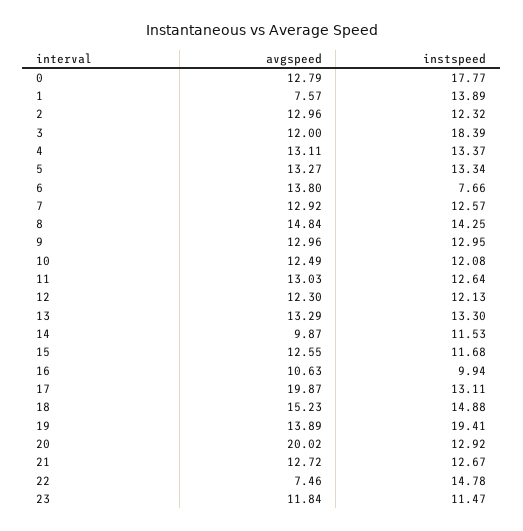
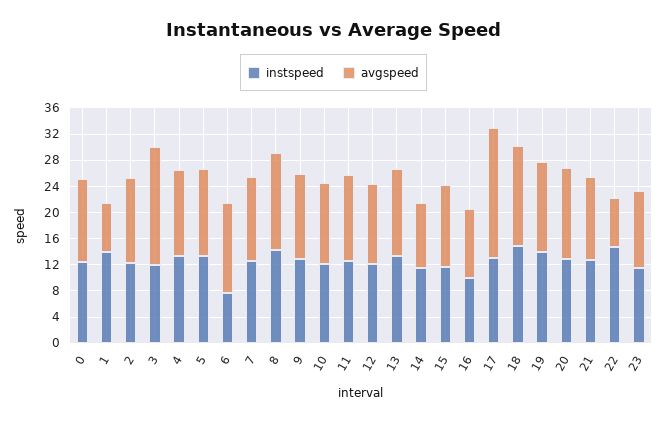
  {
    "avgspeed": {
      "0": 12.79,
      "1": 7.57,
      "2": 12.96,
-     "3": 12,
+     "3": 18,
      "4": 13.11,
      "5": 13.27,
      "6": 13.8,
      "7": 12.92,
      "8": 14.84,
      "9": 12.96,
      "10": 12.49,
      "11": 13.03,
      "12": 12.3,
      "13": 13.29,
      "14": 9.87,
      "15": 12.55,
      "16": 10.63,
      "17": 19.87,
      "18": 15.23,
      "19": 13.89,
-     "20": 20.02,
+     "20": 14,
      "21": 12.72,
      "22": 7.46,
      "23": 11.84
    },
    "instspeed": {
-     "0": 17.77,
+     "0": 12,
      "1": 13.89,
      "2": 12.32,
-     "3": 18.39,
+     "3": 12,
      "4": 13.37,
      "5": 13.34,
      "6": 7.66,
      "7": 12.57,
      "8": 14.25,
      "9": 12.95,
      "10": 12.08,
      "11": 12.64,
      "12": 12.13,
      "13": 13.3,
      "14": 11.53,
      "15": 11.68,
      "16": 9.94,
      "17": 13.11,
      "18": 14.88,
-     "19": 19.41,
+     "19": 14,
      "20": 12.92,
      "21": 12.67,
      "22": 14.78,
      "23": 11.47
    }
  }

